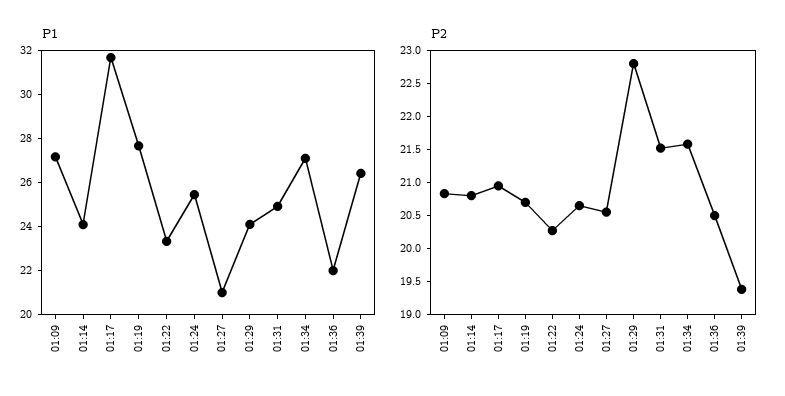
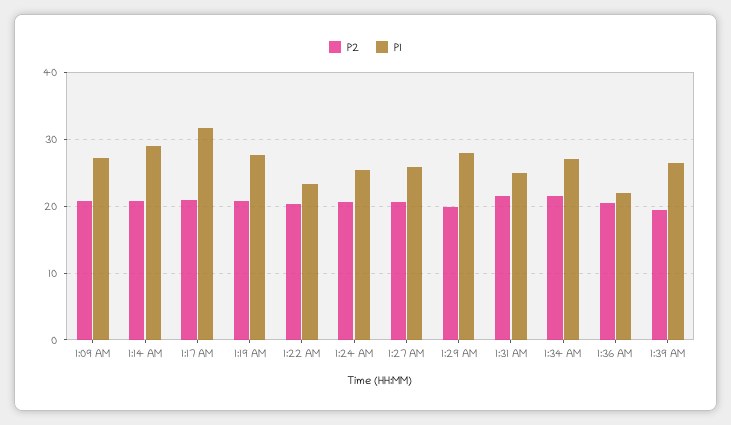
  {
    "P1": {
      "01:09": 27,
-     "01:14": 24,
+     "01:14": 29,
      "01:17": 31.5,
      "01:19": 27.5,
      "01:22": 23.5,
      "01:24": 25.5,
-     "01:27": 21,
+     "01:27": 26,
-     "01:29": 24,
+     "01:29": 28,
      "01:31": 25,
      "01:34": 27,
      "01:36": 22,
      "01:39": 26.5
    },
    "P2": {
      "01:09": 20.75,
      "01:14": 20.75,
      "01:17": 21,
      "01:19": 20.75,
      "01:22": 20.25,
      "01:24": 20.75,
      "01:27": 20.5,
-     "01:29": 22.75,
+     "01:29": 20,
      "01:31": 21.5,
      "01:34": 21.5,
      "01:36": 20.5,
      "01:39": 19.5
    }
  }

